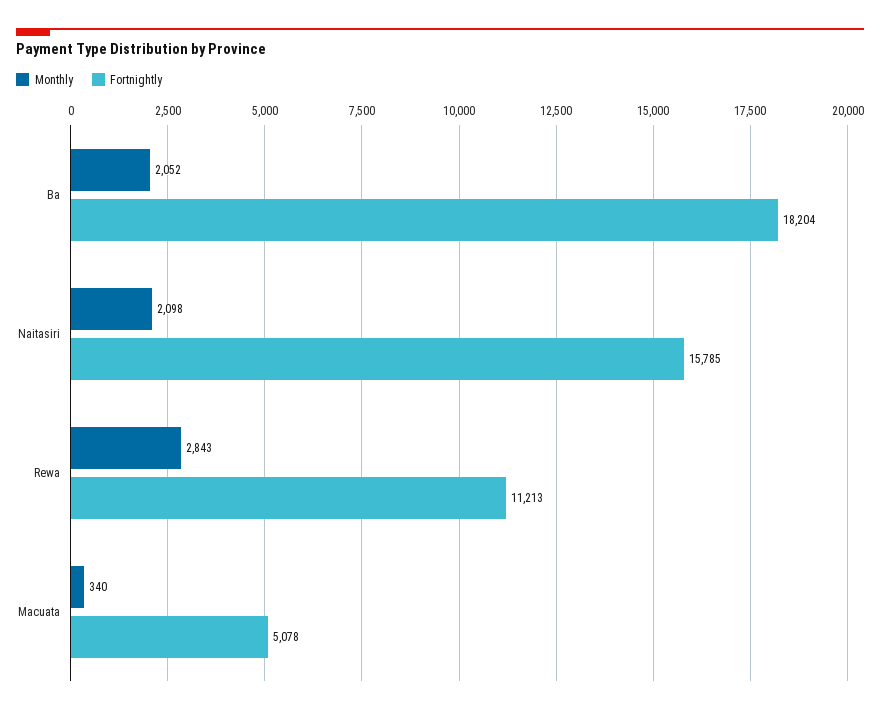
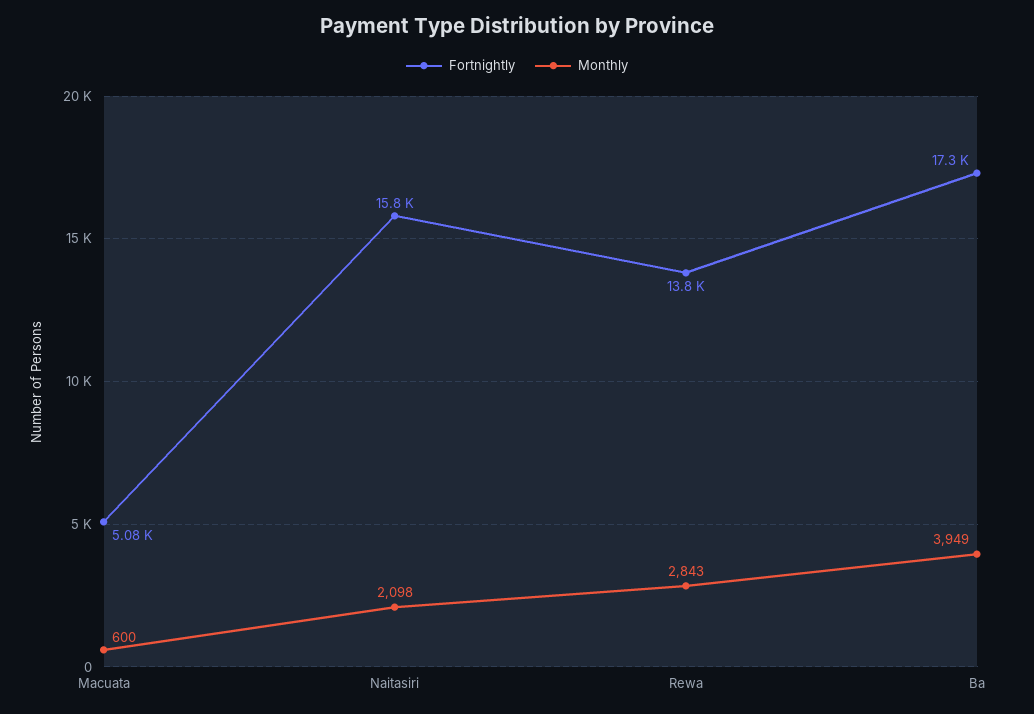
  {
    "Monthly": {
-     "Ba": 2052,
+     "Ba": 3949,
      "Naitasiri": 2098,
      "Rewa": 2843,
-     "Macuata": 340
+     "Macuata": 600
    },
    "Fortnightly": {
-     "Ba": 18204,
+     "Ba": 17300,
      "Naitasiri": 15785,
-     "Rewa": 11213,
+     "Rewa": 13800,
      "Macuata": 5078
    }
  }

